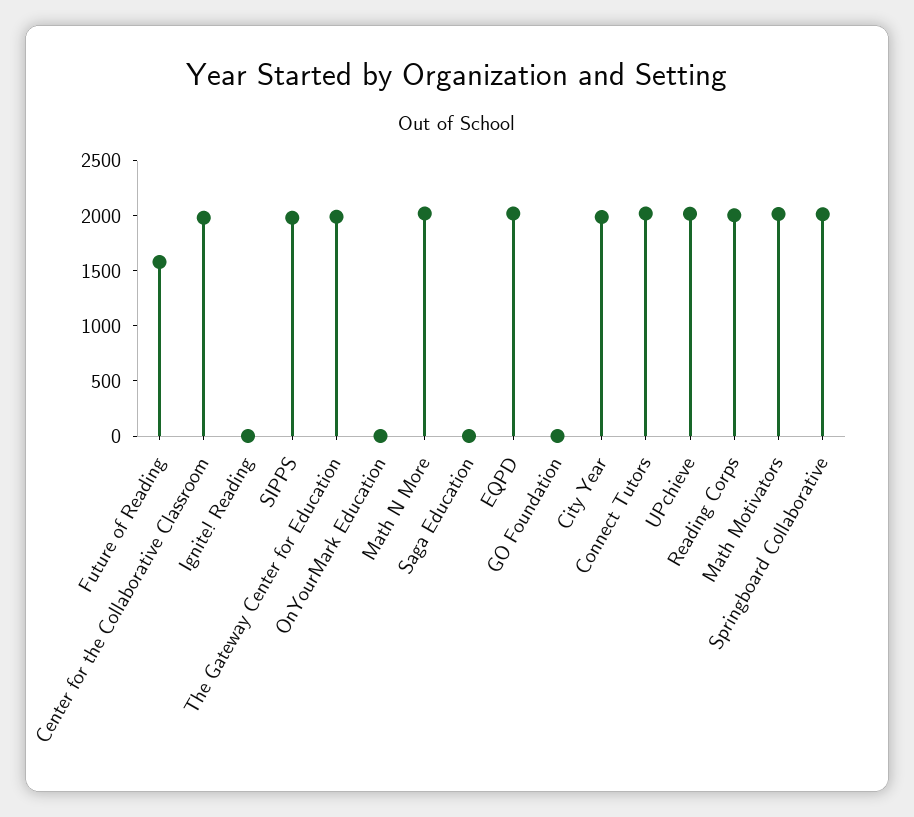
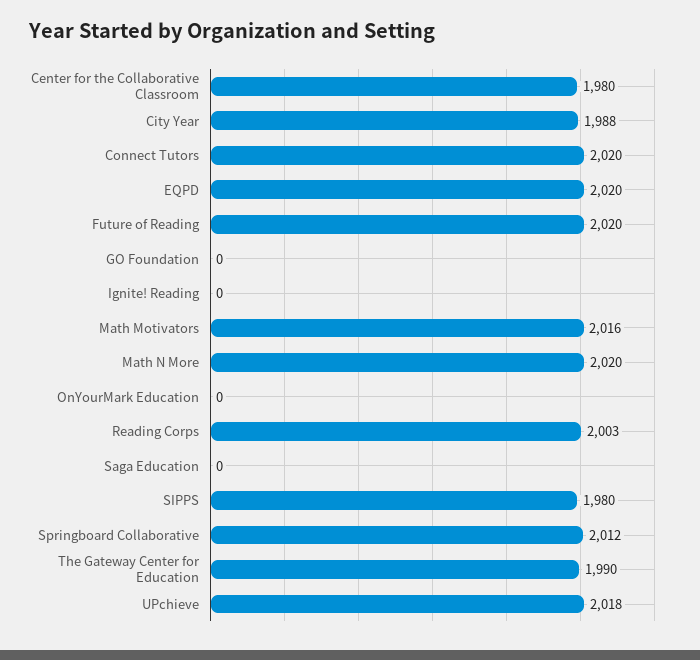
  {
-   "Future of Reading": 1600,
+   "Future of Reading": 2020,
    "Center for the Collaborative Classroom": 1980,
    "Ignite! Reading": 0,
    "SIPPS": 1980,
    "The Gateway Center for Education": 1990,
    "OnYourMark Education": 0,
    "Math N More": 2020,
    "Saga Education": 0,
    "EQPD": 2020,
    "GO Foundation": 0,
    "City Year": 1988,
    "Connect Tutors": 2020,
    "UPchieve": 2018,
    "Reading Corps": 2003,
    "Math Motivators": 2016,
    "Springboard Collaborative": 2012
  }

